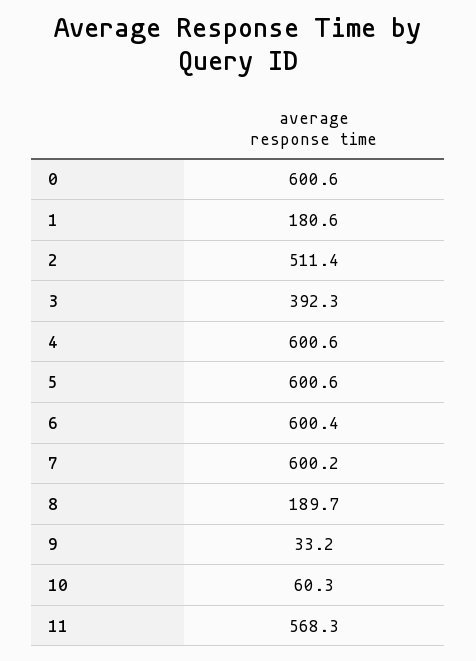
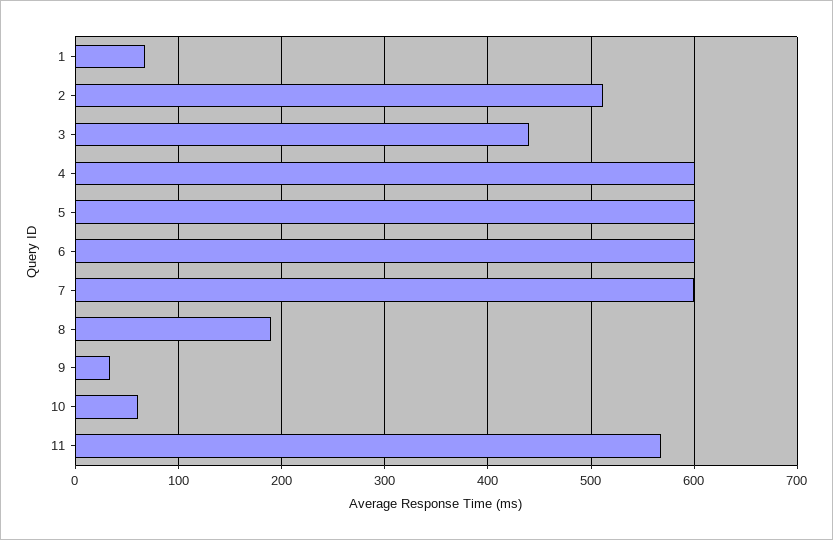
  {
-   "0": 600.6,
-   "1": 180.6,
+   "1": 70,
    "2": 511.4,
-   "3": 392.3,
+   "3": 440,
    "4": 600.6,
    "5": 600.6,
    "6": 600.4,
    "7": 600.2,
    "8": 189.7,
    "9": 33.2,
    "10": 60.3,
    "11": 568.3
  }

